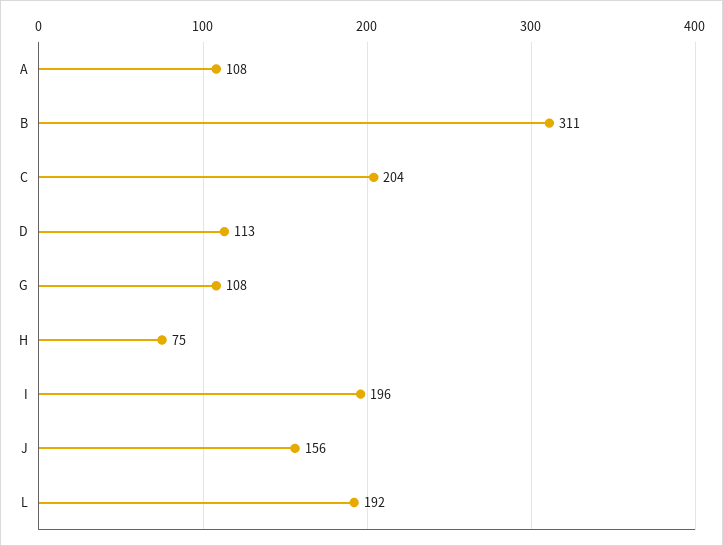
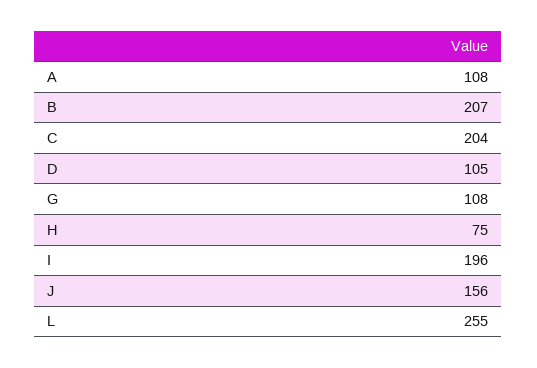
  {
    "A": 108,
-   "B": 311,
+   "B": 207,
    "C": 204,
-   "D": 113,
+   "D": 105,
    "G": 108,
    "H": 75,
    "I": 196,
    "J": 156,
-   "L": 192
+   "L": 255
  }

